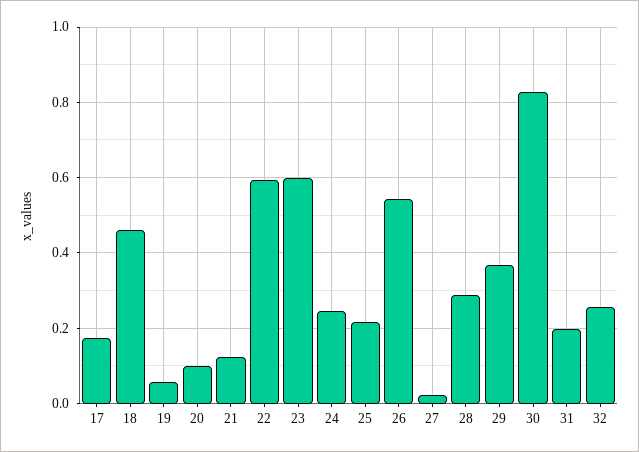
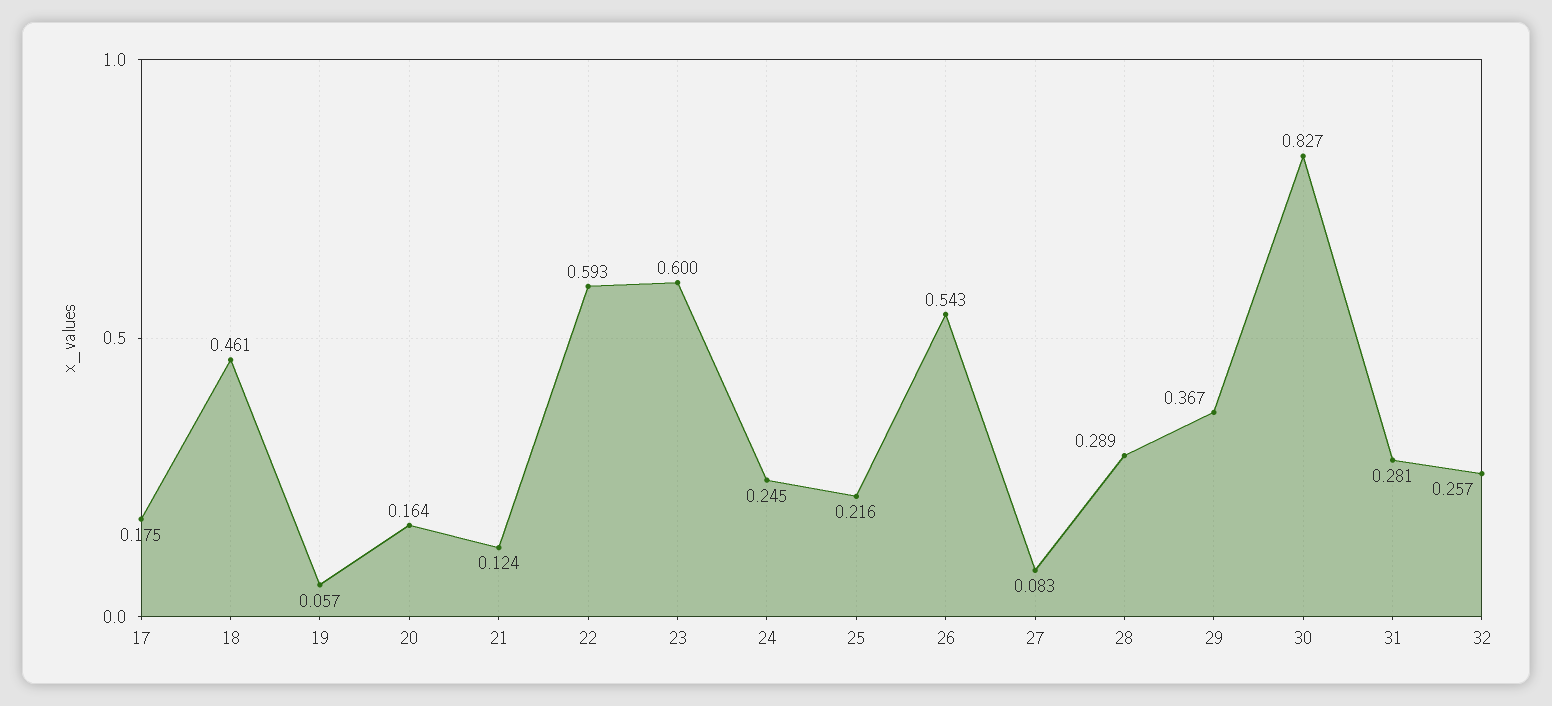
  {
    "17": 0.175,
    "18": 0.461,
    "19": 0.057,
-   "20": 0.1,
+   "20": 0.164,
    "21": 0.124,
    "22": 0.593,
    "23": 0.6,
    "24": 0.245,
    "25": 0.216,
    "26": 0.543,
-   "27": 0.02,
+   "27": 0.083,
    "28": 0.289,
    "29": 0.367,
    "30": 0.827,
-   "31": 0.2,
+   "31": 0.281,
    "32": 0.257
  }

